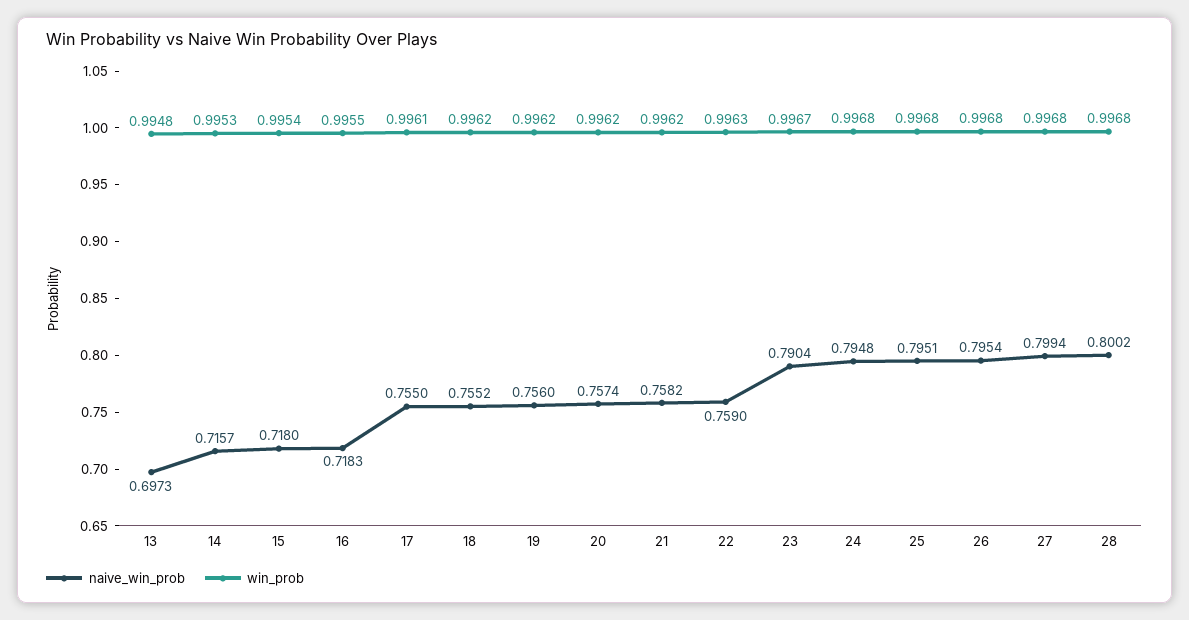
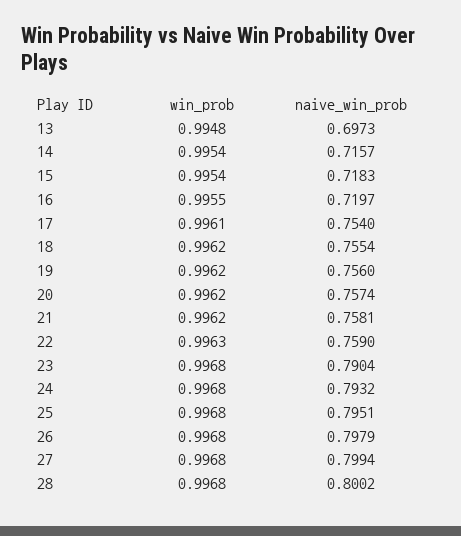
  {
    "naive_win_prob": {
      "13": 0.6973,
      "14": 0.7157,
-     "15": 0.718,
+     "15": 0.7183,
-     "16": 0.7183,
+     "16": 0.7197,
-     "17": 0.755,
+     "17": 0.754,
-     "18": 0.7552,
+     "18": 0.7554,
      "19": 0.756,
      "20": 0.7574,
-     "21": 0.7582,
+     "21": 0.7581,
      "22": 0.759,
      "23": 0.7904,
-     "24": 0.7948,
+     "24": 0.7932,
      "25": 0.7951,
-     "26": 0.7954,
+     "26": 0.7979,
      "27": 0.7994,
      "28": 0.8002
    },
    "win_prob": {
      "13": 0.9948,
-     "14": 0.9953,
+     "14": 0.9954,
      "15": 0.9954,
      "16": 0.9955,
      "17": 0.9961,
      "18": 0.9962,
      "19": 0.9962,
      "20": 0.9962,
      "21": 0.9962,
      "22": 0.9963,
-     "23": 0.9967,
+     "23": 0.9968,
      "24": 0.9968,
      "25": 0.9968,
      "26": 0.9968,
      "27": 0.9968,
      "28": 0.9968
    }
  }

